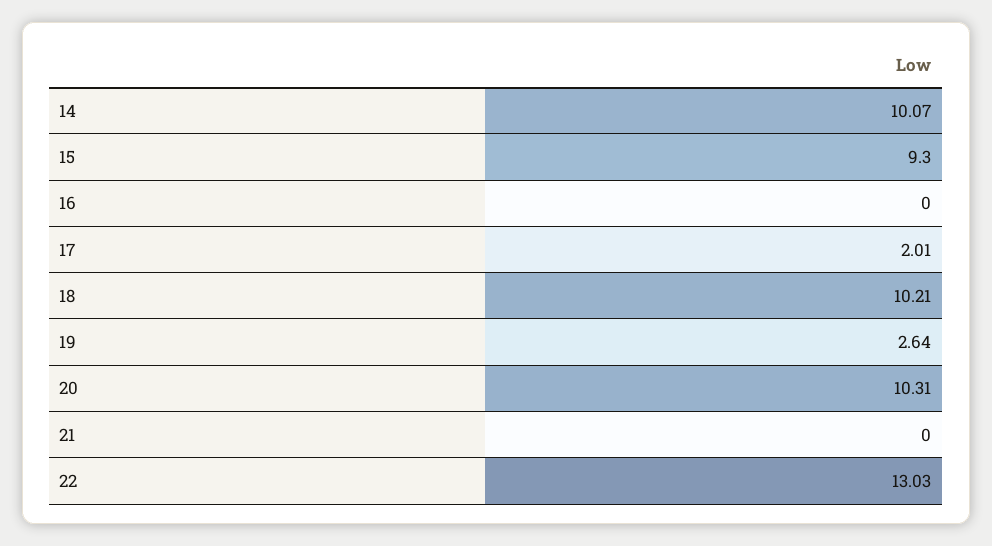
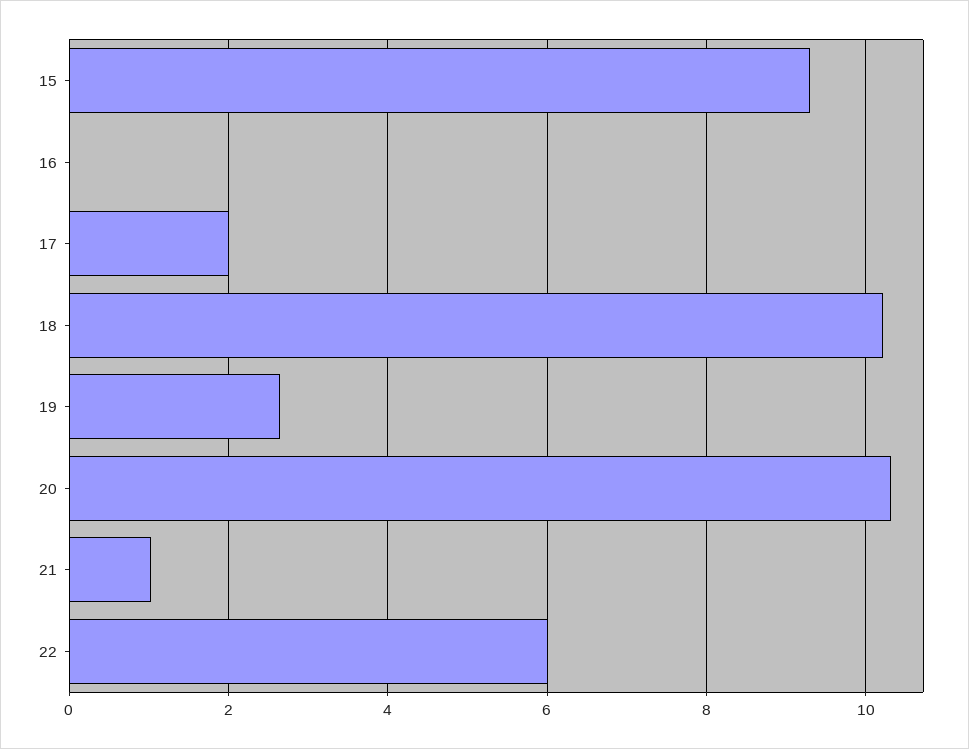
  {
-   "14": 10.07,
    "15": 9.3,
    "16": 0,
    "17": 2.01,
    "18": 10.21,
    "19": 2.64,
    "20": 10.31,
-   "21": 0,
+   "21": 1,
-   "22": 13.03
+   "22": 6
  }

